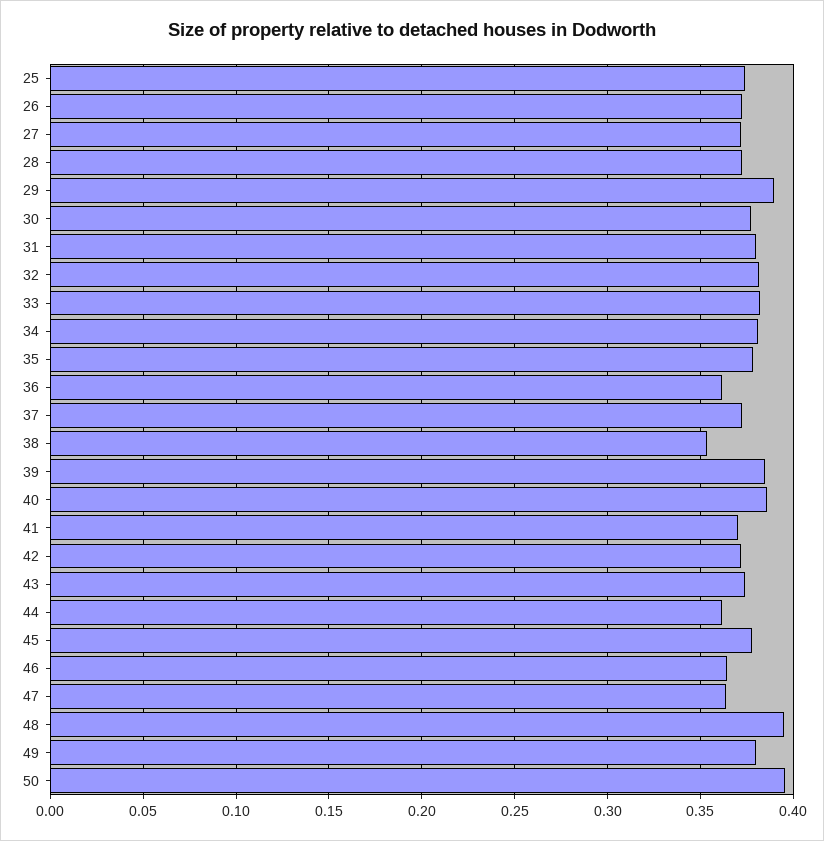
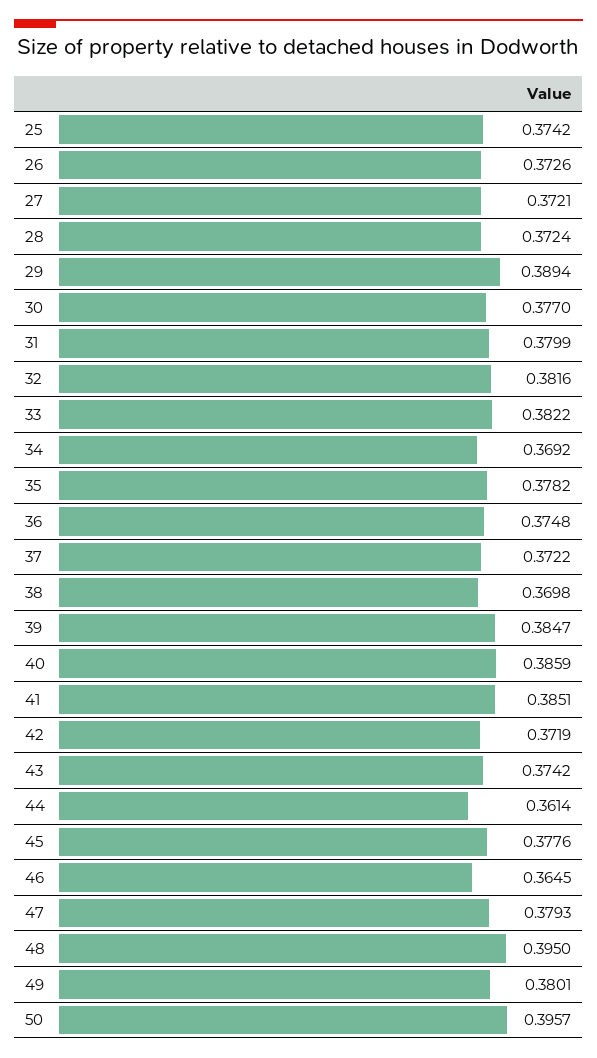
  {
    "25": 0.3742,
    "26": 0.3726,
    "27": 0.3721,
    "28": 0.3724,
    "29": 0.3894,
    "30": 0.377,
    "31": 0.3799,
    "32": 0.3816,
    "33": 0.3822,
-   "34": 0.38,
+   "34": 0.3692,
    "35": 0.3782,
-   "36": 0.36,
+   "36": 0.3748,
    "37": 0.3722,
-   "38": 0.355,
+   "38": 0.3698,
    "39": 0.3847,
    "40": 0.3859,
-   "41": 0.37,
+   "41": 0.3851,
    "42": 0.3719,
    "43": 0.3742,
    "44": 0.3614,
    "45": 0.3776,
    "46": 0.3645,
-   "47": 0.365,
+   "47": 0.3793,
    "48": 0.395,
    "49": 0.3801,
    "50": 0.3957
  }

